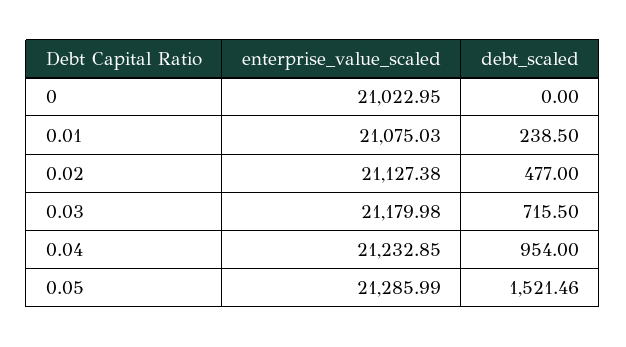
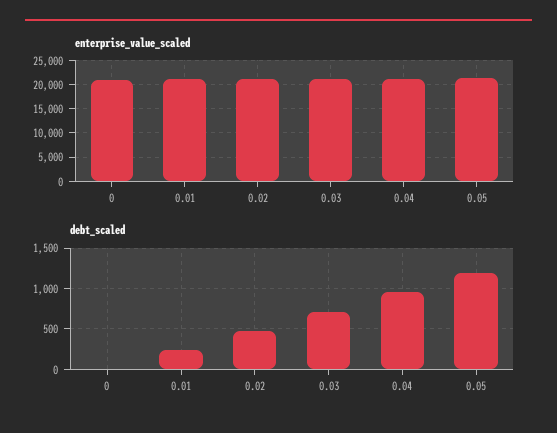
  {
    "enterprise_value_scaled": {
      "0": 21022.95,
      "0.01": 21075.03,
      "0.02": 21127.38,
      "0.03": 21179.98,
      "0.04": 21232.85,
      "0.05": 21285.99
    },
    "debt_scaled": {
      "0": 0,
      "0.01": 238.5,
      "0.02": 477,
      "0.03": 715.5,
      "0.04": 954,
-     "0.05": 1521.46
+     "0.05": 1200
    }
  }

